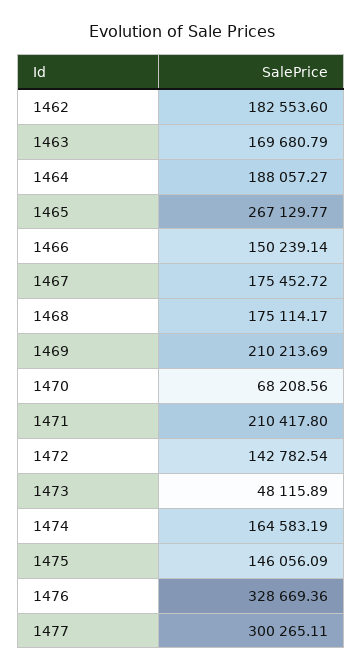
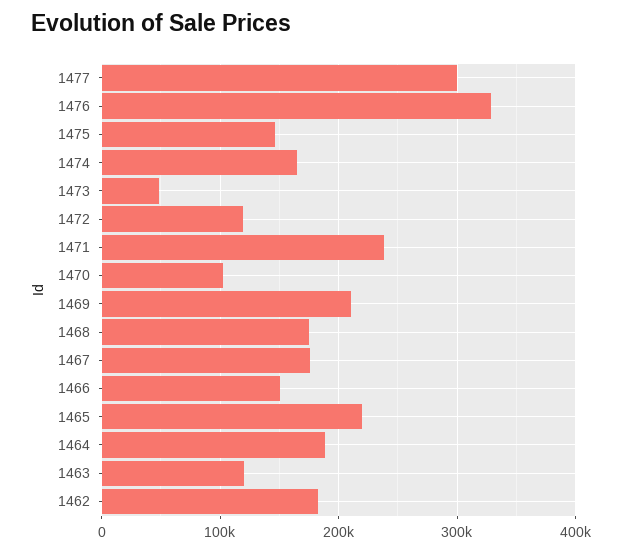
  {
    "1462": 182553.6,
-   "1463": 169680.79,
+   "1463": 120000,
    "1464": 188057.27,
-   "1465": 267129.77,
+   "1465": 220000,
    "1466": 150239.14,
    "1467": 175452.72,
    "1468": 175114.17,
    "1469": 210213.69,
-   "1470": 68208.56,
+   "1470": 100000,
-   "1471": 210417.8,
+   "1471": 240000,
-   "1472": 142782.54,
+   "1472": 120000,
    "1473": 48115.89,
    "1474": 164583.19,
    "1475": 146056.09,
    "1476": 328669.36,
    "1477": 300265.11
  }

